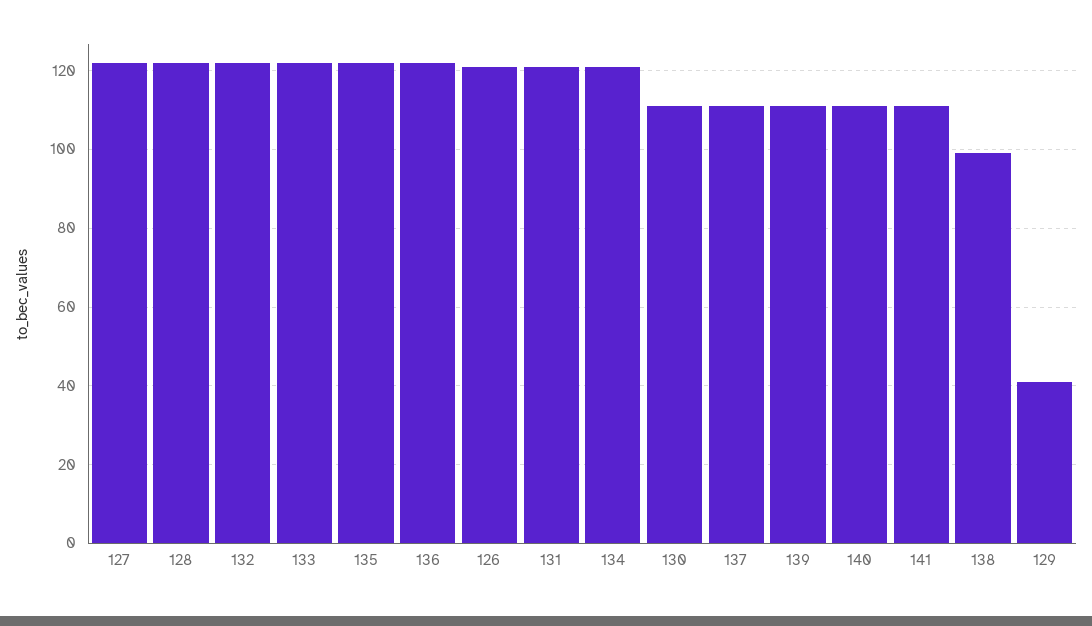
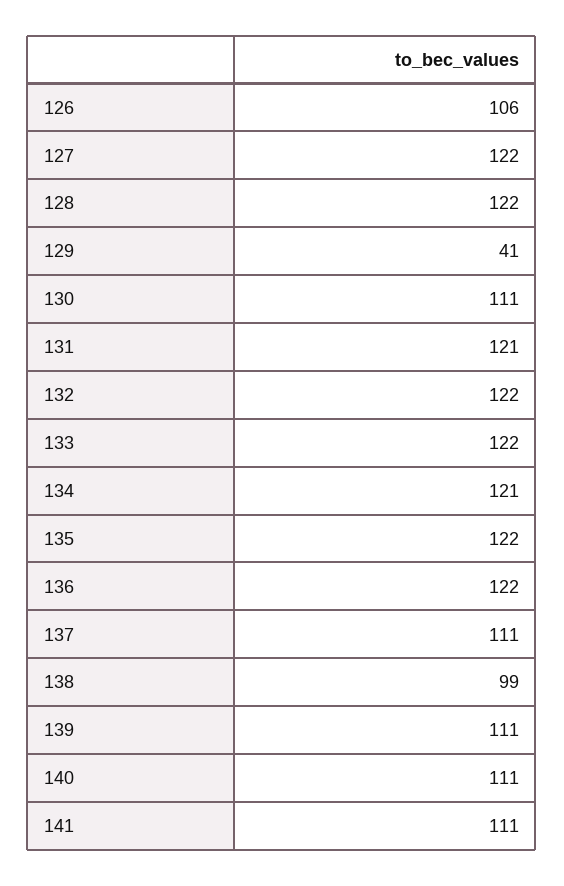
  {
    "127": 122,
    "128": 122,
    "132": 122,
    "133": 122,
    "135": 122,
    "136": 122,
-   "126": 120,
+   "126": 106,
    "131": 121,
    "134": 121,
    "130": 111,
    "137": 111,
    "139": 111,
    "140": 111,
    "141": 111,
    "138": 99,
    "129": 41
  }

